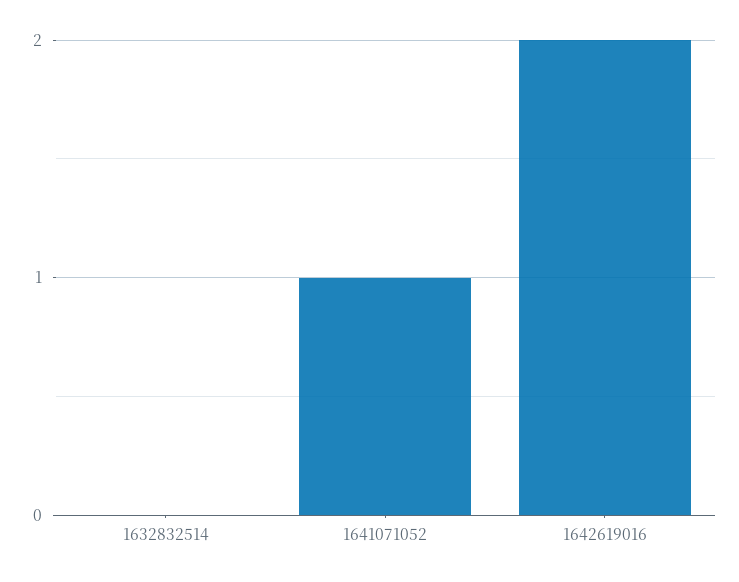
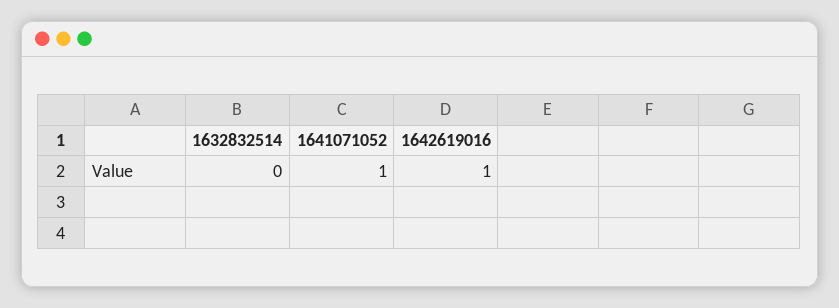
  {
    "1632832514": 0,
    "1641071052": 1,
-   "1642619016": 2
+   "1642619016": 1
  }

